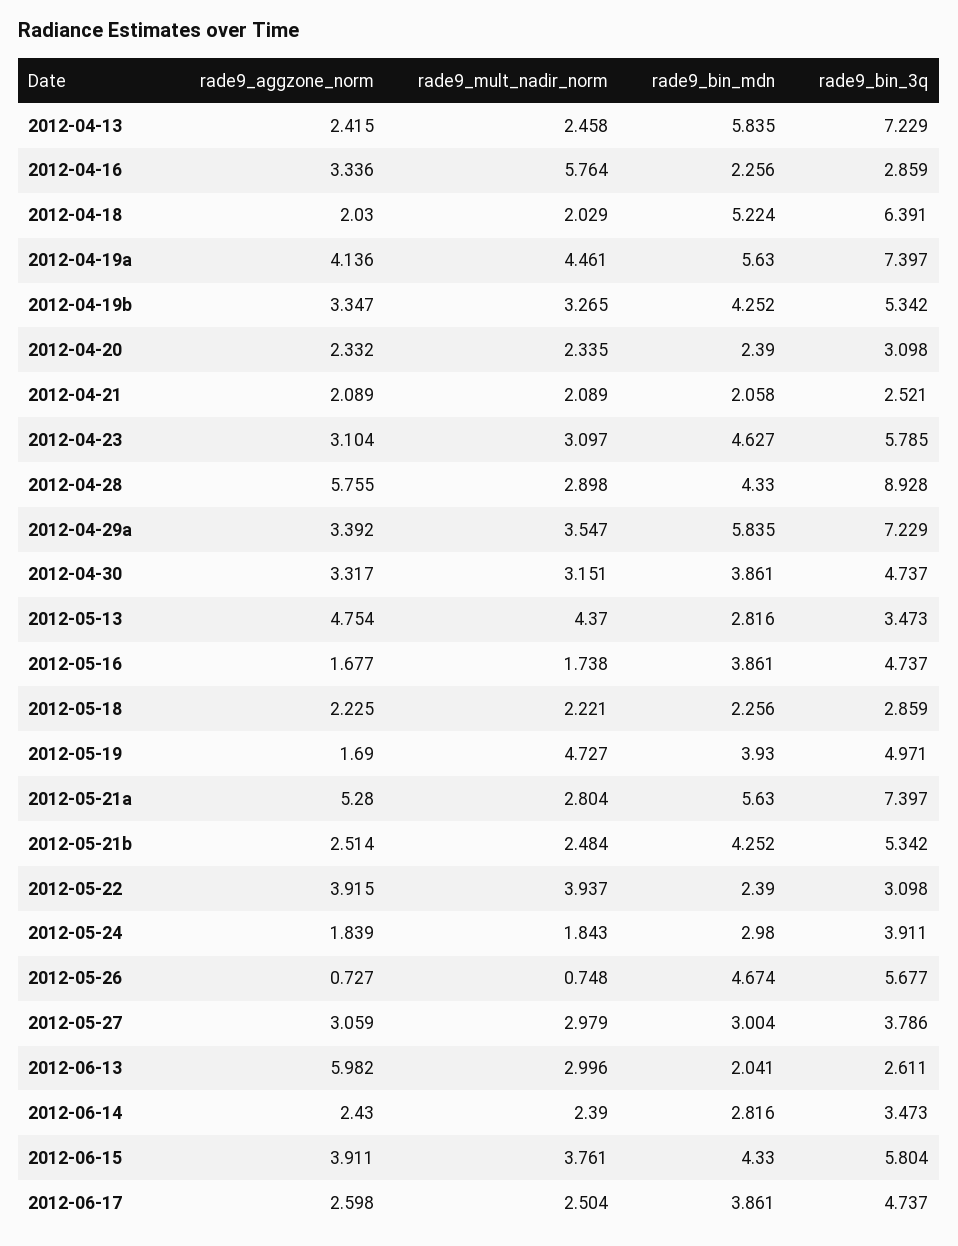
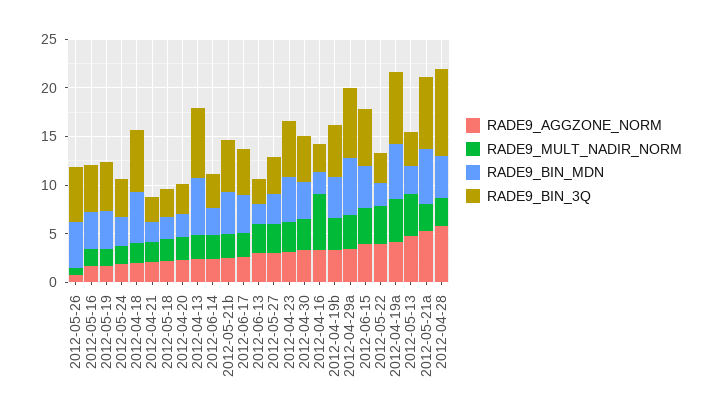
  {
    "rade9_aggzone_norm": {
      "2012-04-13": 2.415,
      "2012-04-16": 3.336,
      "2012-04-18": 2.03,
      "2012-04-19a": 4.136,
      "2012-04-19b": 3.347,
      "2012-04-20": 2.332,
      "2012-04-21": 2.089,
      "2012-04-23": 3.104,
      "2012-04-28": 5.755,
      "2012-04-29a": 3.392,
      "2012-04-30": 3.317,
      "2012-05-13": 4.754,
      "2012-05-16": 1.677,
      "2012-05-18": 2.225,
      "2012-05-19": 1.69,
      "2012-05-21a": 5.28,
      "2012-05-21b": 2.514,
      "2012-05-22": 3.915,
      "2012-05-24": 1.839,
      "2012-05-26": 0.727,
      "2012-05-27": 3.059,
-     "2012-06-13": 5.982,
+     "2012-06-13": 3,
      "2012-06-14": 2.43,
      "2012-06-15": 3.911,
      "2012-06-17": 2.598
    },
    "rade9_mult_nadir_norm": {
      "2012-04-13": 2.458,
      "2012-04-16": 5.764,
      "2012-04-18": 2.029,
      "2012-04-19a": 4.461,
      "2012-04-19b": 3.265,
      "2012-04-20": 2.335,
      "2012-04-21": 2.089,
      "2012-04-23": 3.097,
      "2012-04-28": 2.898,
      "2012-04-29a": 3.547,
      "2012-04-30": 3.151,
      "2012-05-13": 4.37,
      "2012-05-16": 1.738,
      "2012-05-18": 2.221,
-     "2012-05-19": 4.727,
+     "2012-05-19": 2,
      "2012-05-21a": 2.804,
      "2012-05-21b": 2.484,
      "2012-05-22": 3.937,
      "2012-05-24": 1.843,
      "2012-05-26": 0.748,
      "2012-05-27": 2.979,
      "2012-06-13": 2.996,
      "2012-06-14": 2.39,
      "2012-06-15": 3.761,
      "2012-06-17": 2.504
    },
    "rade9_bin_mdn": {
      "2012-04-13": 5.835,
      "2012-04-16": 2.256,
      "2012-04-18": 5.224,
      "2012-04-19a": 5.63,
      "2012-04-19b": 4.252,
      "2012-04-20": 2.39,
      "2012-04-21": 2.058,
      "2012-04-23": 4.627,
      "2012-04-28": 4.33,
      "2012-04-29a": 5.835,
      "2012-04-30": 3.861,
      "2012-05-13": 2.816,
      "2012-05-16": 3.861,
      "2012-05-18": 2.256,
      "2012-05-19": 3.93,
      "2012-05-21a": 5.63,
      "2012-05-21b": 4.252,
      "2012-05-22": 2.39,
      "2012-05-24": 2.98,
      "2012-05-26": 4.674,
      "2012-05-27": 3.004,
      "2012-06-13": 2.041,
      "2012-06-14": 2.816,
      "2012-06-15": 4.33,
      "2012-06-17": 3.861
    },
    "rade9_bin_3q": {
      "2012-04-13": 7.229,
      "2012-04-16": 2.859,
      "2012-04-18": 6.391,
      "2012-04-19a": 7.397,
      "2012-04-19b": 5.342,
      "2012-04-20": 3.098,
      "2012-04-21": 2.521,
      "2012-04-23": 5.785,
      "2012-04-28": 8.928,
      "2012-04-29a": 7.229,
      "2012-04-30": 4.737,
      "2012-05-13": 3.473,
      "2012-05-16": 4.737,
      "2012-05-18": 2.859,
      "2012-05-19": 4.971,
      "2012-05-21a": 7.397,
      "2012-05-21b": 5.342,
      "2012-05-22": 3.098,
      "2012-05-24": 3.911,
      "2012-05-26": 5.677,
      "2012-05-27": 3.786,
      "2012-06-13": 2.611,
      "2012-06-14": 3.473,
      "2012-06-15": 5.804,
      "2012-06-17": 4.737
    }
  }

